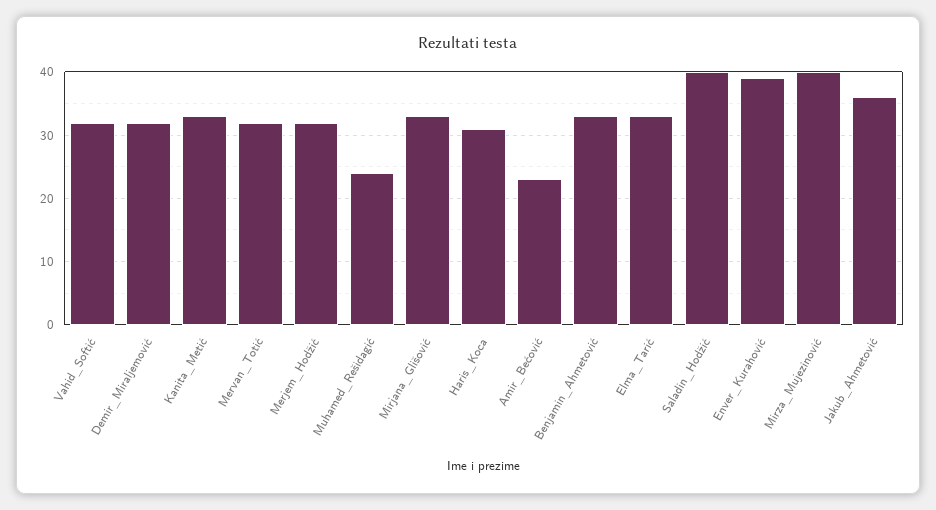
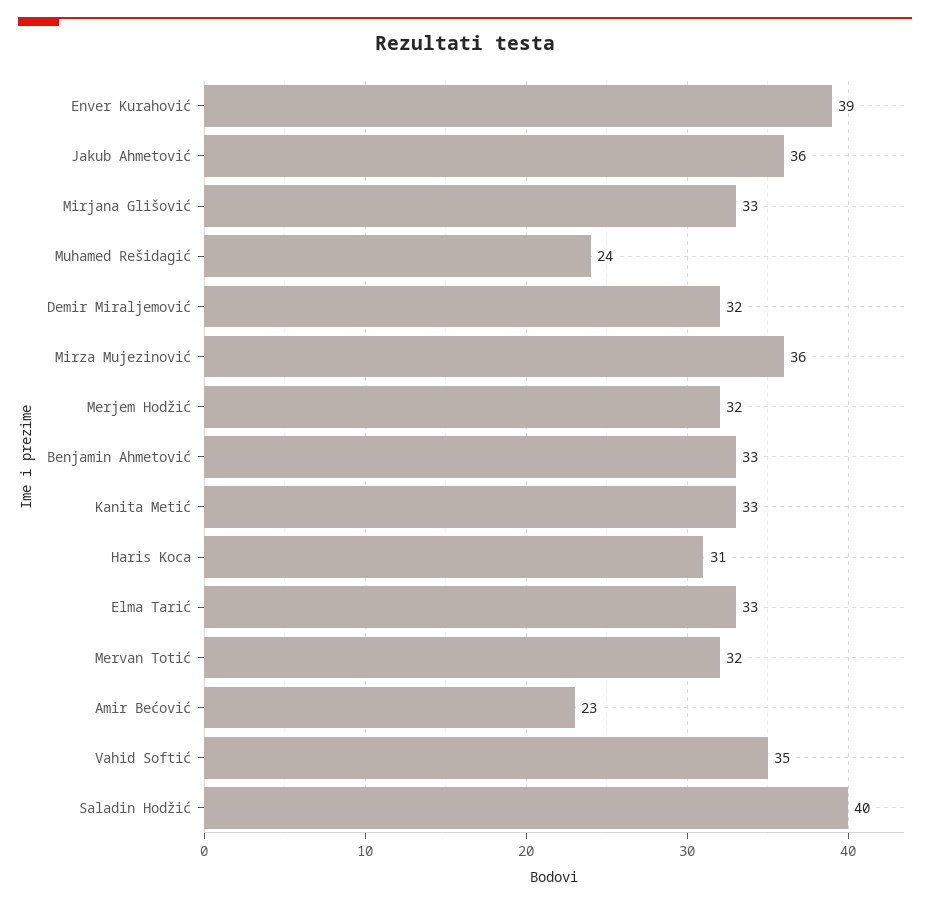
  {
-   "Vahid_Softić": 32,
+   "Vahid_Softić": 35,
    "Demir_Miraljemović": 32,
    "Kanita_Metić": 33,
    "Mervan_Totić": 32,
    "Merjem_Hodžić": 32,
    "Muhamed_Rešidagić": 24,
    "Mirjana_Glišović": 33,
    "Haris_Koca": 31,
    "Amir_Bećović": 23,
    "Benjamin_Ahmetović": 33,
    "Elma_Tarić": 33,
    "Saladin_Hodžić": 40,
    "Enver_Kurahović": 39,
-   "Mirza_Mujezinović": 40,
+   "Mirza_Mujezinović": 36,
    "Jakub_Ahmetović": 36
  }

